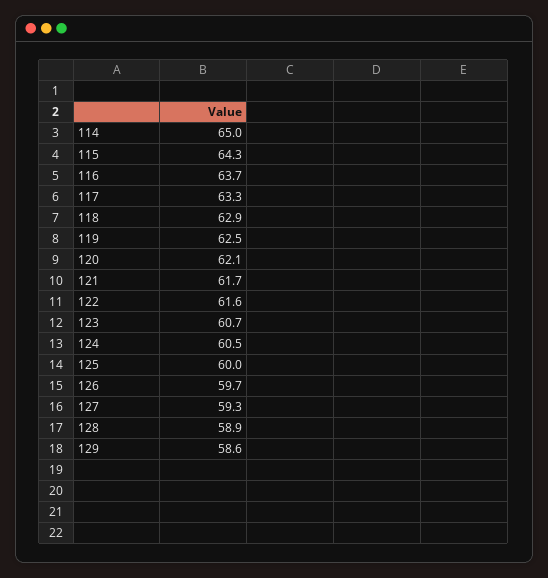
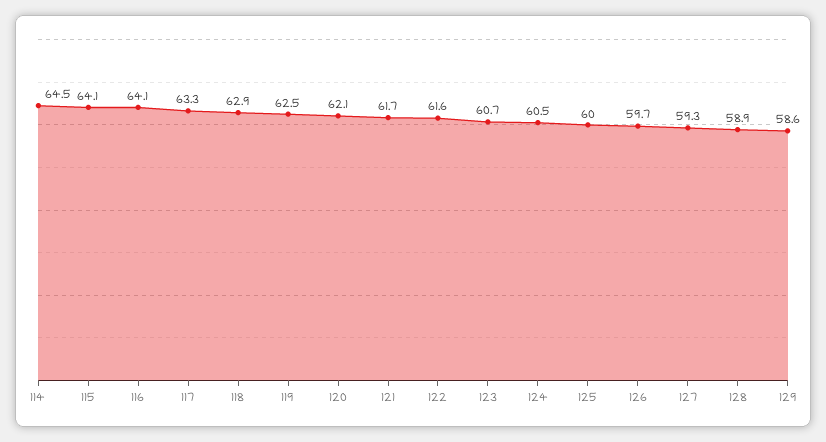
  {
-   "114": 65,
+   "114": 64.5,
-   "115": 64.3,
+   "115": 64.1,
-   "116": 63.7,
+   "116": 64.1,
    "117": 63.3,
    "118": 62.9,
    "119": 62.5,
    "120": 62.1,
    "121": 61.7,
    "122": 61.6,
    "123": 60.7,
    "124": 60.5,
    "125": 60,
    "126": 59.7,
    "127": 59.3,
    "128": 58.9,
    "129": 58.6
  }

